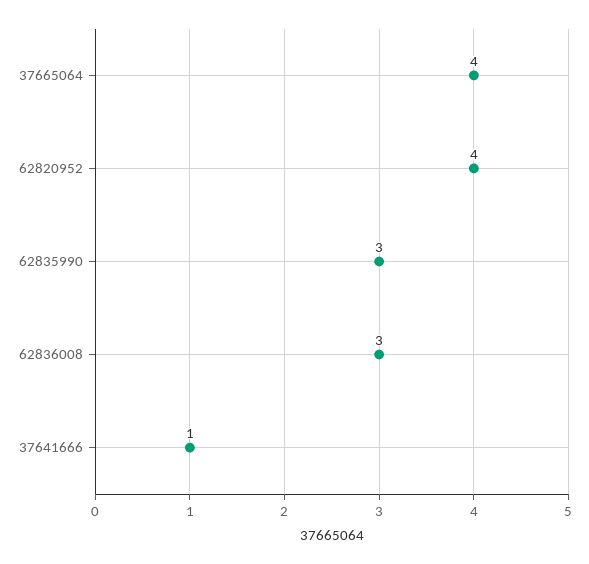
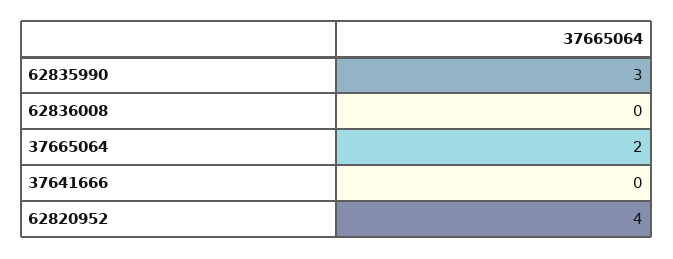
  {
-   "37665064": 4,
+   "37665064": 2,
    "62820952": 4,
    "62835990": 3,
-   "62836008": 3,
+   "62836008": 0,
-   "37641666": 1
+   "37641666": 0
  }

